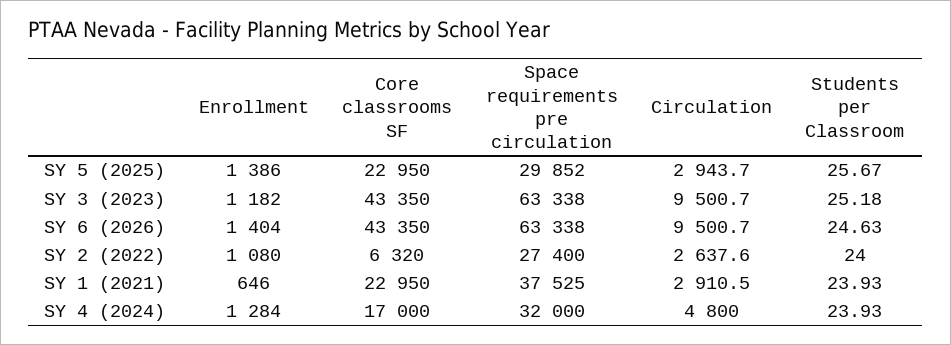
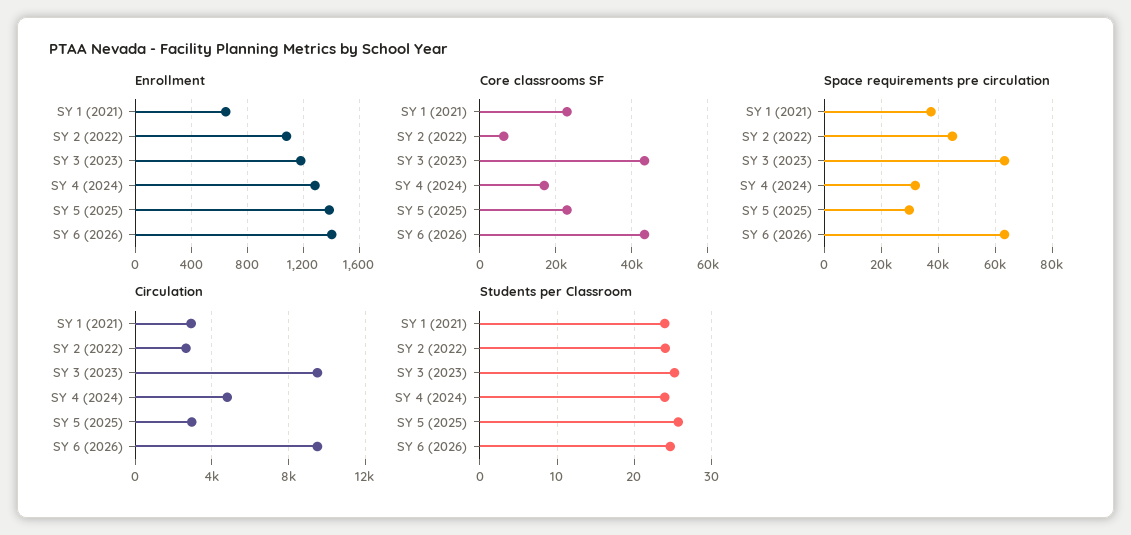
  {
    "Enrollment": {
      "SY 5 (2025)": 1386,
      "SY 3 (2023)": 1182,
      "SY 6 (2026)": 1404,
      "SY 2 (2022)": 1080,
      "SY 1 (2021)": 646,
      "SY 4 (2024)": 1284
    },
    "Core classrooms SF": {
      "SY 5 (2025)": 22950,
      "SY 3 (2023)": 43350,
      "SY 6 (2026)": 43350,
      "SY 2 (2022)": 6320,
      "SY 1 (2021)": 22950,
      "SY 4 (2024)": 17000
    },
    "Space requirements pre circulation": {
      "SY 5 (2025)": 29852,
      "SY 3 (2023)": 63338,
      "SY 6 (2026)": 63338,
-     "SY 2 (2022)": 27400,
+     "SY 2 (2022)": 45000,
      "SY 1 (2021)": 37525,
      "SY 4 (2024)": 32000
    },
    "Circulation": {
      "SY 5 (2025)": 2943.7,
      "SY 3 (2023)": 9500.7,
      "SY 6 (2026)": 9500.7,
      "SY 2 (2022)": 2637.6,
      "SY 1 (2021)": 2910.5,
      "SY 4 (2024)": 4800
    },
    "Students per Classroom": {
      "SY 5 (2025)": 25.67,
      "SY 3 (2023)": 25.18,
      "SY 6 (2026)": 24.63,
      "SY 2 (2022)": 24,
      "SY 1 (2021)": 23.93,
      "SY 4 (2024)": 23.93
    }
  }

